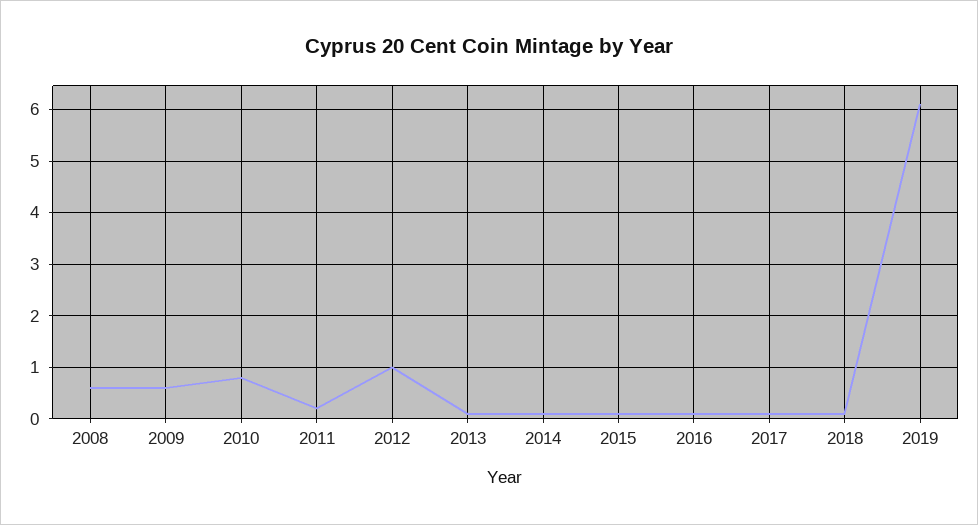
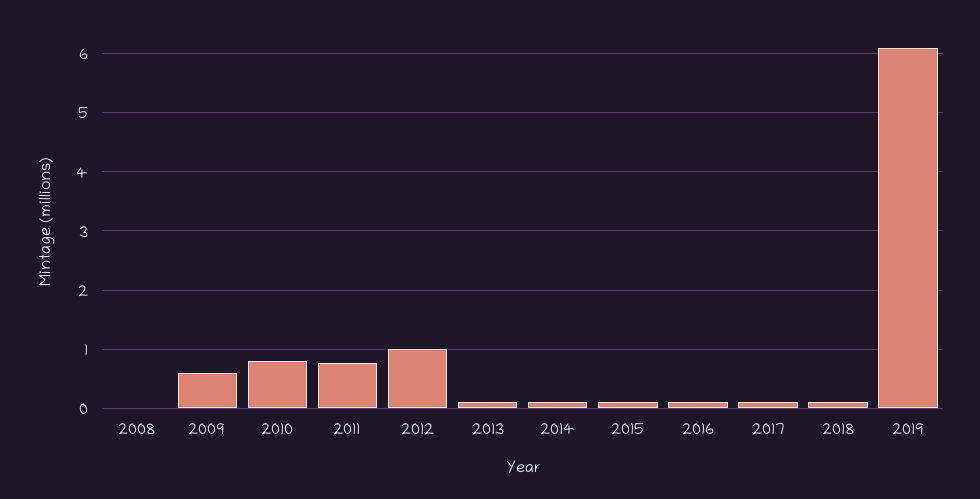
  {
-   "2008": 0.6,
+   "2008": 0,
    "2009": 0.6,
    "2010": 0.8,
-   "2011": 0.2,
+   "2011": 0.8,
    "2012": 1,
    "2013": 0.2,
    "2014": 0.2,
    "2015": 0.2,
    "2016": 0.2,
    "2017": 0.2,
    "2018": 0.2,
    "2019": 6.2
  }

